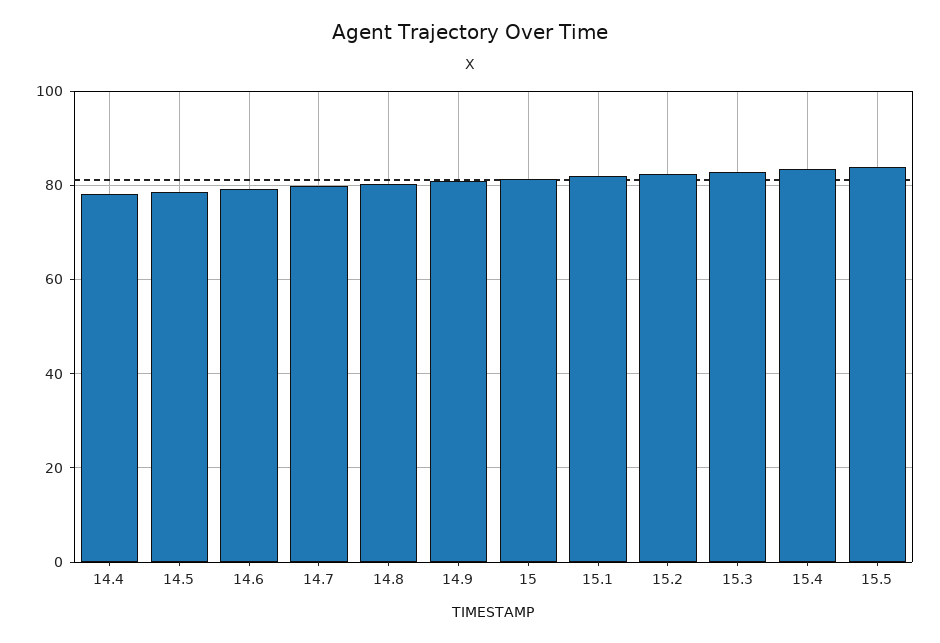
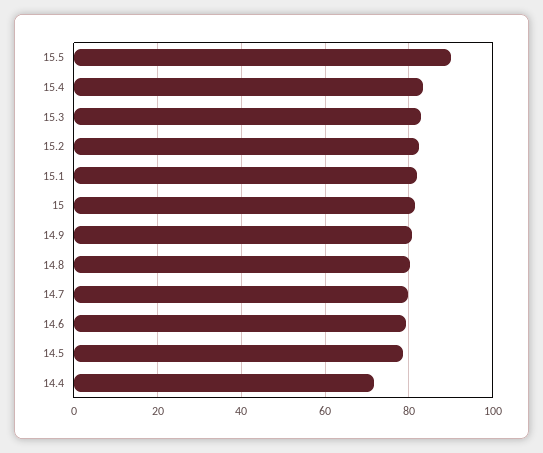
  {
-   "14.4": 78,
+   "14.4": 72,
    "14.5": 78,
    "14.6": 80,
    "14.7": 80,
    "14.8": 80,
    "14.9": 80,
    "15": 82,
    "15.1": 82,
    "15.2": 82,
    "15.3": 82,
    "15.4": 84,
-   "15.5": 84
+   "15.5": 90
  }

